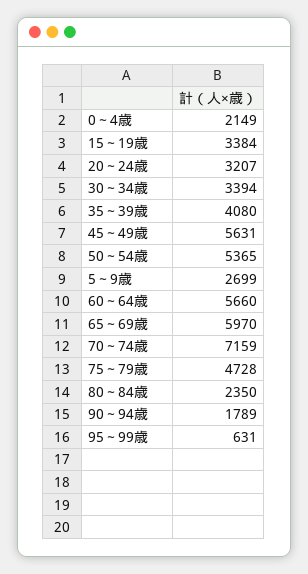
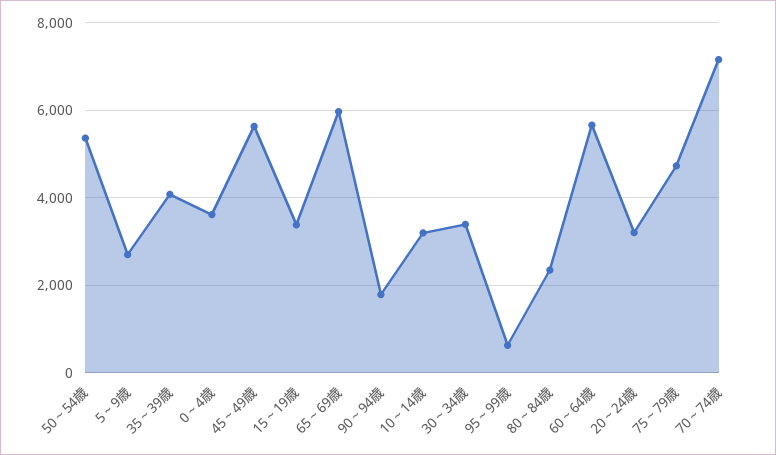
  {
-   "0～4歳": 2149,
+   "0～4歳": 3600,
    "15～19歳": 3384,
    "20～24歳": 3207,
    "30～34歳": 3394,
    "35～39歳": 4080,
    "45～49歳": 5631,
    "50～54歳": 5365,
    "5～9歳": 2699,
    "60～64歳": 5660,
    "65～69歳": 5970,
    "70～74歳": 7159,
    "75～79歳": 4728,
    "80～84歳": 2350,
    "90～94歳": 1789,
-   "95～99歳": 631
+   "95～99歳": 631,
+   "10～14歳": 3200
  }

